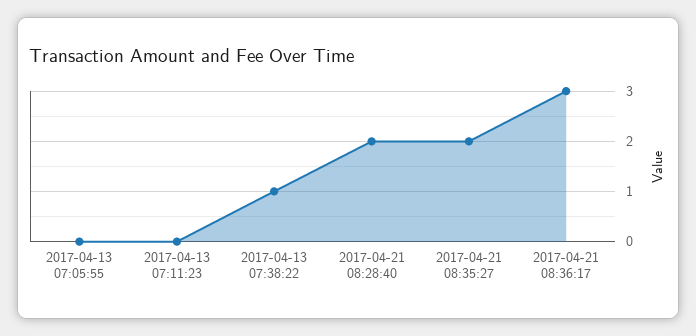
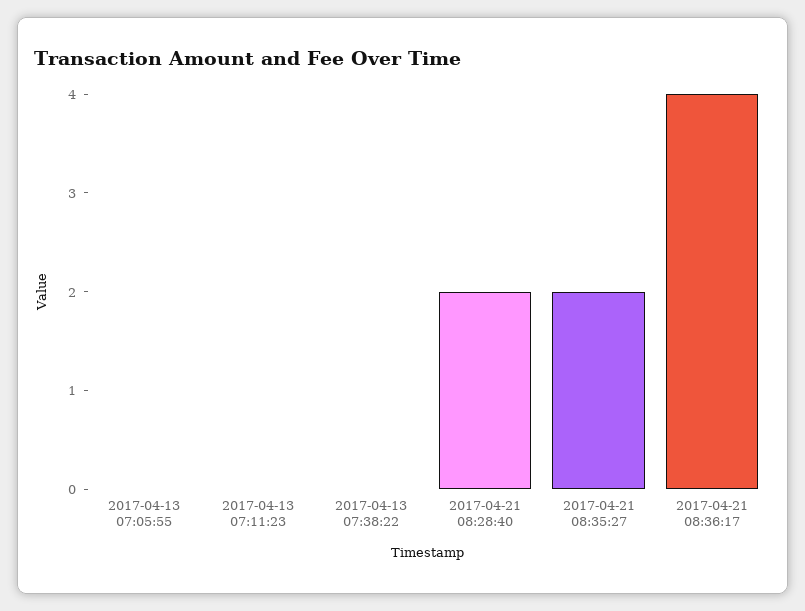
  {
    "2017-04-13 07:05:55": 0,
    "2017-04-13 07:11:23": 0,
-   "2017-04-13 07:38:22": 1,
+   "2017-04-13 07:38:22": 0,
    "2017-04-21 08:28:40": 2,
    "2017-04-21 08:35:27": 2,
-   "2017-04-21 08:36:17": 3
+   "2017-04-21 08:36:17": 4
  }

